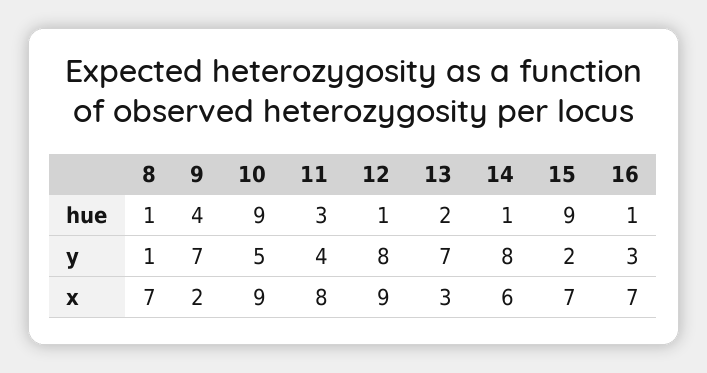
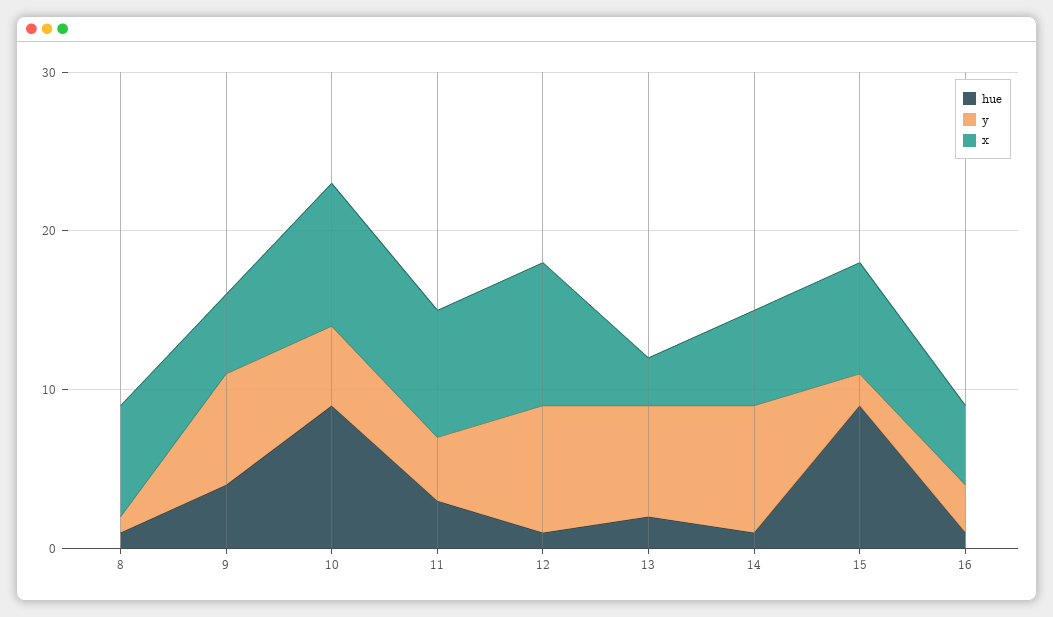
  {
    "hue": {
      "8": 1,
      "9": 4,
      "10": 9,
      "11": 3,
      "12": 1,
      "13": 2,
      "14": 1,
      "15": 9,
      "16": 1
    },
    "y": {
      "8": 1,
      "9": 7,
      "10": 5,
      "11": 4,
      "12": 8,
      "13": 7,
      "14": 8,
      "15": 2,
      "16": 3
    },
    "x": {
      "8": 7,
-     "9": 2,
+     "9": 5,
      "10": 9,
      "11": 8,
      "12": 9,
      "13": 3,
      "14": 6,
      "15": 7,
-     "16": 7
+     "16": 5
    }
  }

